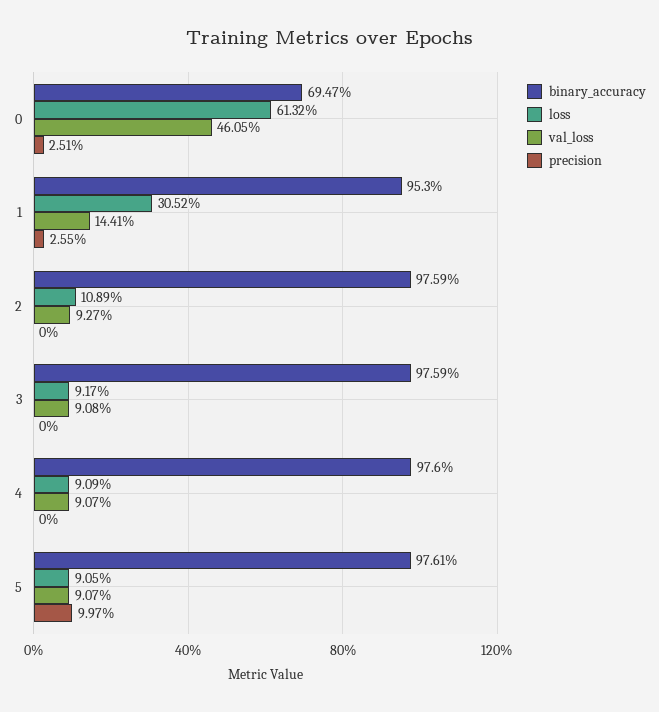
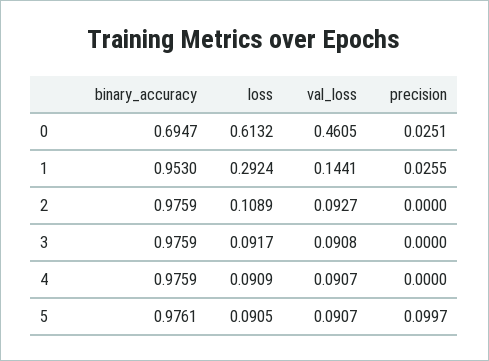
  {
    "binary_accuracy": {
      "0": 0.6947,
      "1": 0.953,
      "2": 0.9759,
      "3": 0.9759,
-     "4": 0.976,
+     "4": 0.9759,
      "5": 0.9761
    },
    "loss": {
      "0": 0.6132,
-     "1": 0.3052,
+     "1": 0.2924,
      "2": 0.1089,
      "3": 0.0917,
      "4": 0.0909,
      "5": 0.0905
    },
    "val_loss": {
      "0": 0.4605,
      "1": 0.1441,
      "2": 0.0927,
      "3": 0.0908,
      "4": 0.0907,
      "5": 0.0907
    },
    "precision": {
      "0": 0.0251,
      "1": 0.0255,
      "2": 0,
      "3": 0,
      "4": 0,
      "5": 0.0997
    }
  }

